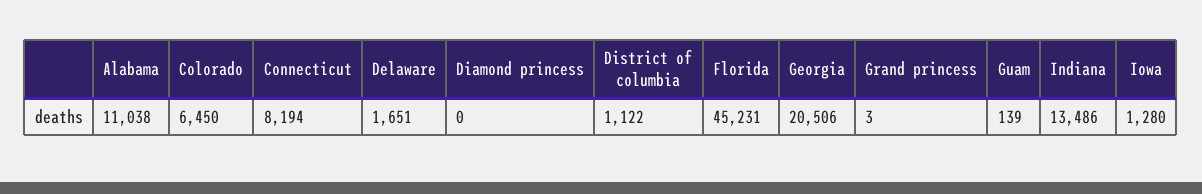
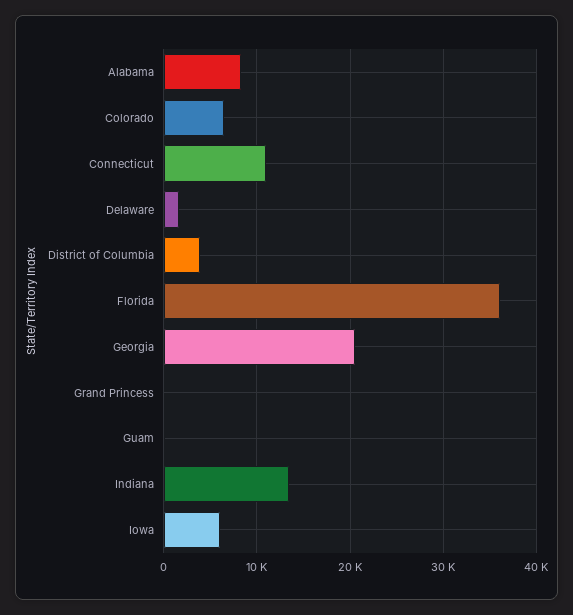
  {
-   "Alabama": 11038,
+   "Alabama": 8000,
    "Colorado": 6450,
-   "Connecticut": 8194,
+   "Connecticut": 11000,
    "Delaware": 1651,
-   "Diamond princess": 0,
-   "District of columbia": 1122,
+   "District of columbia": 4000,
-   "Florida": 45231,
+   "Florida": 36000,
    "Georgia": 20506,
    "Grand princess": 3,
    "Guam": 139,
    "Indiana": 13486,
-   "Iowa": 1280
+   "Iowa": 6000
  }

